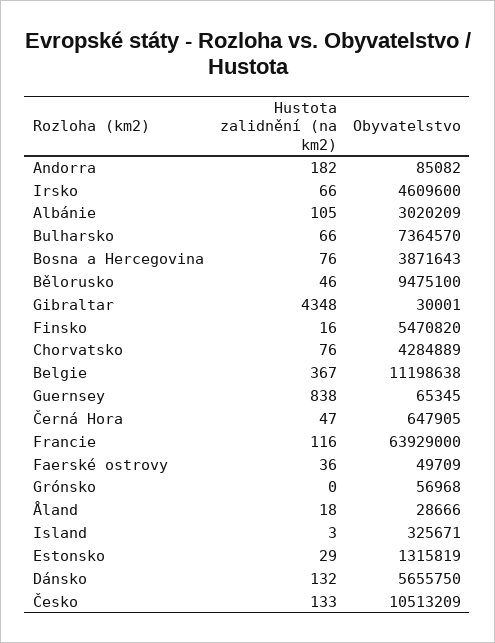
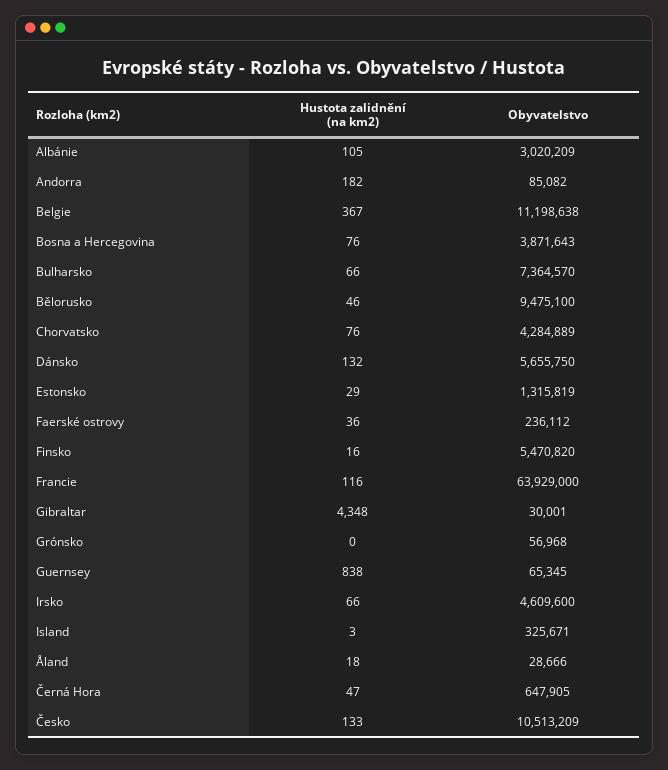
  {
    "Hustota zalidnění (na km2)": {
      "Andorra": 182,
      "Irsko": 66,
      "Albánie": 105,
      "Bulharsko": 66,
      "Bosna a Hercegovina": 76,
      "Bělorusko": 46,
      "Gibraltar": 4348,
      "Finsko": 16,
      "Chorvatsko": 76,
      "Belgie": 367,
      "Guernsey": 838,
      "Černá Hora": 47,
      "Francie": 116,
      "Faerské ostrovy": 36,
      "Grónsko": 0,
      "Åland": 18,
      "Island": 3,
      "Estonsko": 29,
      "Dánsko": 132,
      "Česko": 133
    },
    "Obyvatelstvo": {
      "Andorra": 85082,
      "Irsko": 4609600,
      "Albánie": 3020209,
      "Bulharsko": 7364570,
      "Bosna a Hercegovina": 3871643,
      "Bělorusko": 9475100,
      "Gibraltar": 30001,
      "Finsko": 5470820,
      "Chorvatsko": 4284889,
      "Belgie": 11198638,
      "Guernsey": 65345,
      "Černá Hora": 647905,
      "Francie": 63929000,
-     "Faerské ostrovy": 49709,
+     "Faerské ostrovy": 236112,
      "Grónsko": 56968,
      "Åland": 28666,
      "Island": 325671,
      "Estonsko": 1315819,
      "Dánsko": 5655750,
      "Česko": 10513209
    }
  }

